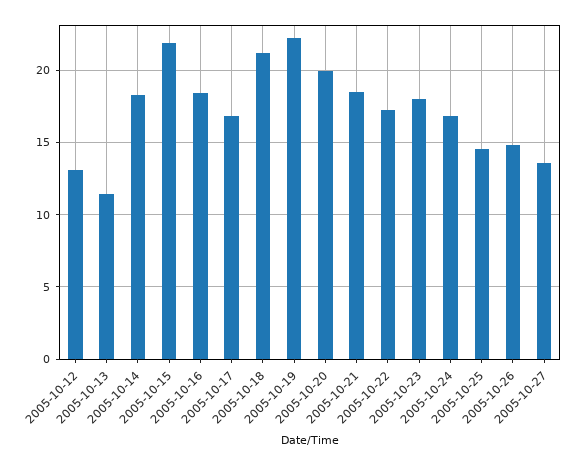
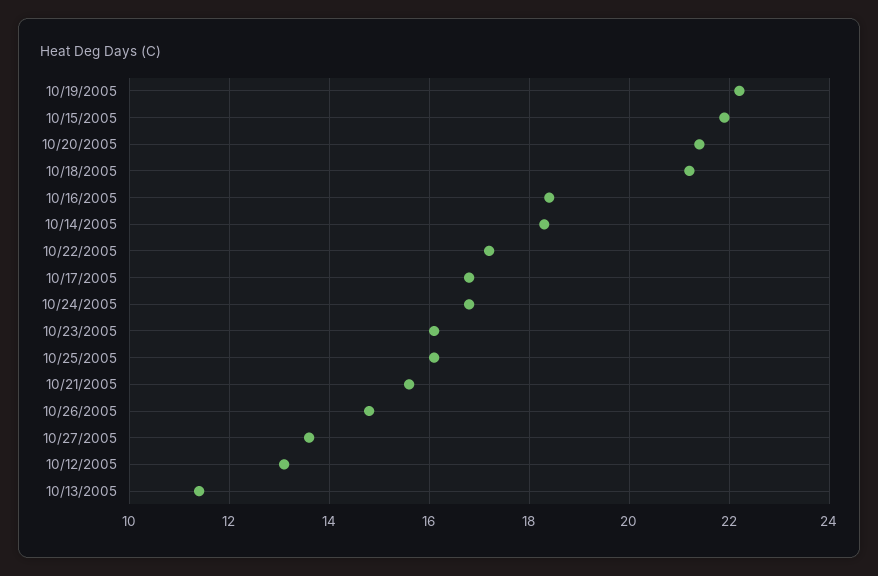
  {
    "2005-10-12": 13,
    "2005-10-13": 11.5,
    "2005-10-14": 18.5,
    "2005-10-15": 22,
    "2005-10-16": 18.5,
    "2005-10-17": 17,
    "2005-10-18": 21,
    "2005-10-19": 22,
-   "2005-10-20": 20,
+   "2005-10-20": 21.5,
-   "2005-10-21": 18.5,
+   "2005-10-21": 15.5,
    "2005-10-22": 17,
-   "2005-10-23": 18,
+   "2005-10-23": 16,
    "2005-10-24": 17,
-   "2005-10-25": 14.5,
+   "2005-10-25": 16,
    "2005-10-26": 15,
    "2005-10-27": 13.5
  }

